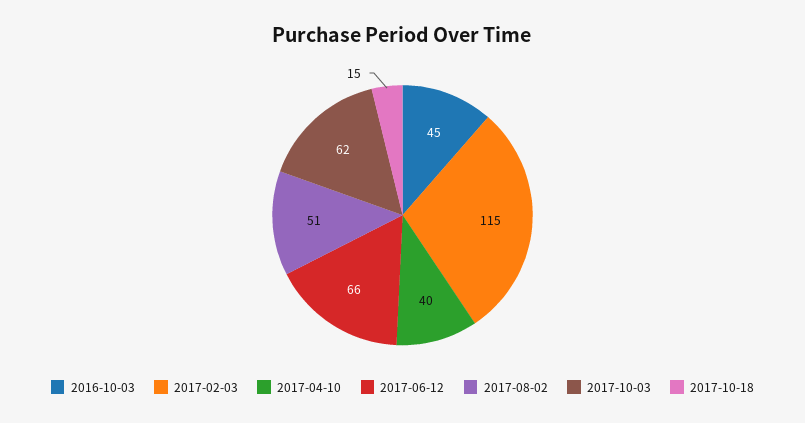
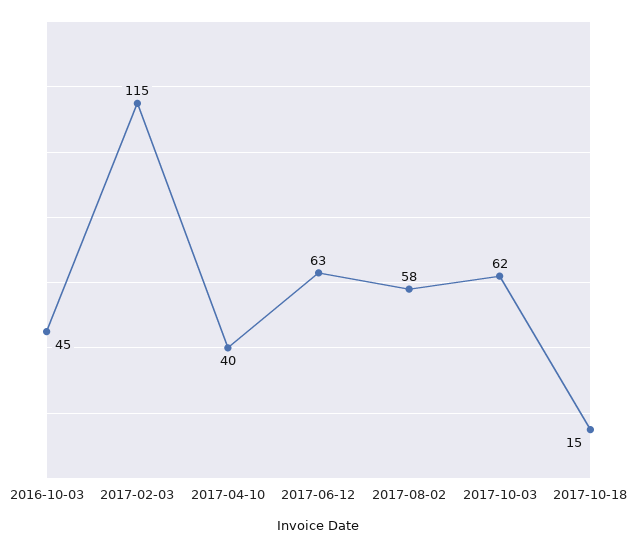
  {
    "2016-10-03": 45,
    "2017-02-03": 115,
    "2017-04-10": 40,
-   "2017-06-12": 66,
+   "2017-06-12": 63,
-   "2017-08-02": 51,
+   "2017-08-02": 58,
    "2017-10-03": 62,
    "2017-10-18": 15
  }

